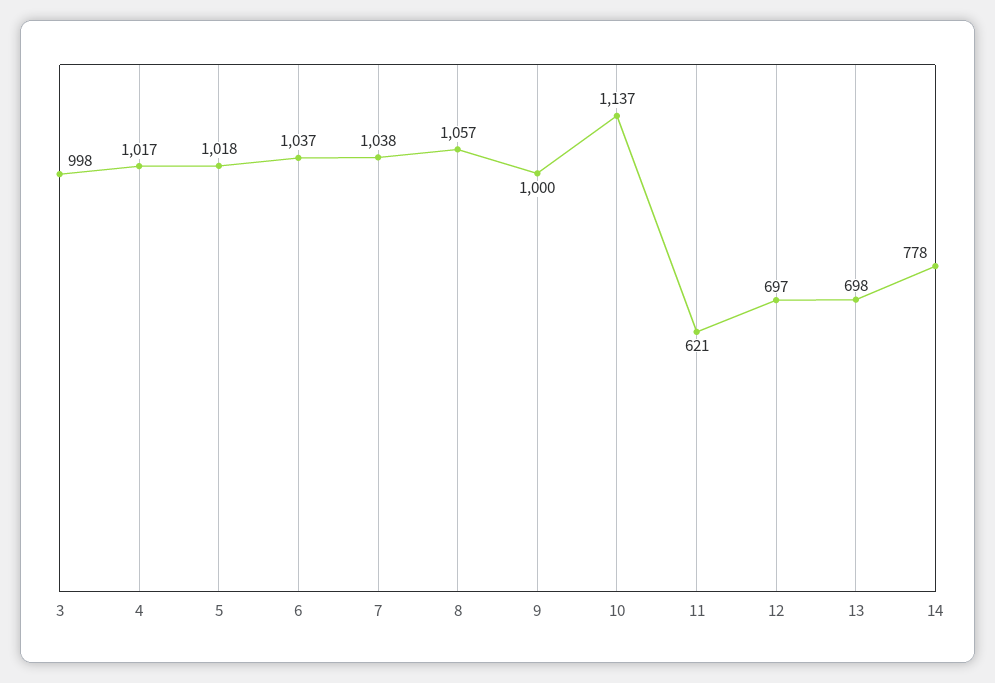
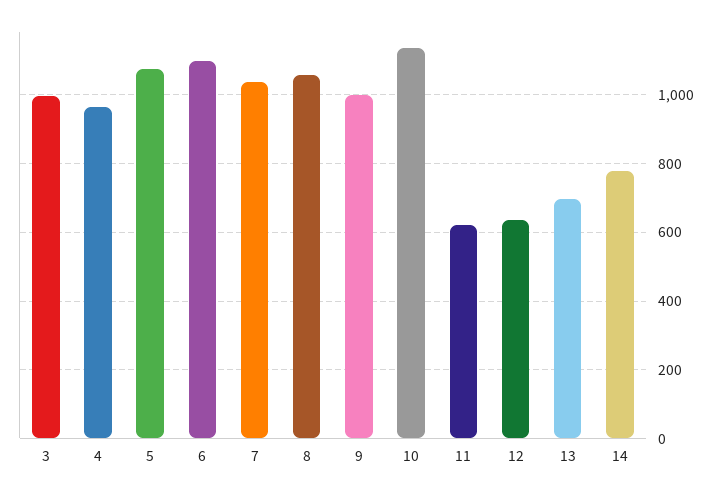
  {
    "3": 998,
-   "4": 1017,
+   "4": 960,
-   "5": 1018,
+   "5": 1080,
-   "6": 1037,
+   "6": 1100,
    "7": 1038,
    "8": 1057,
    "9": 1000,
    "10": 1137,
    "11": 621,
-   "12": 697,
+   "12": 640,
    "13": 698,
    "14": 778
  }

